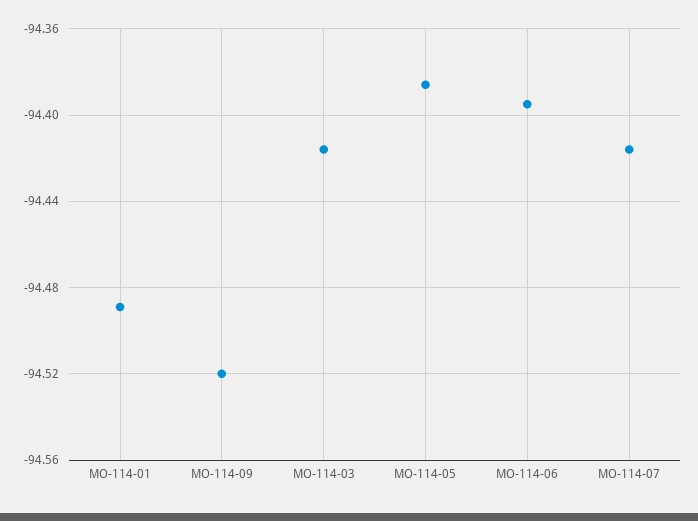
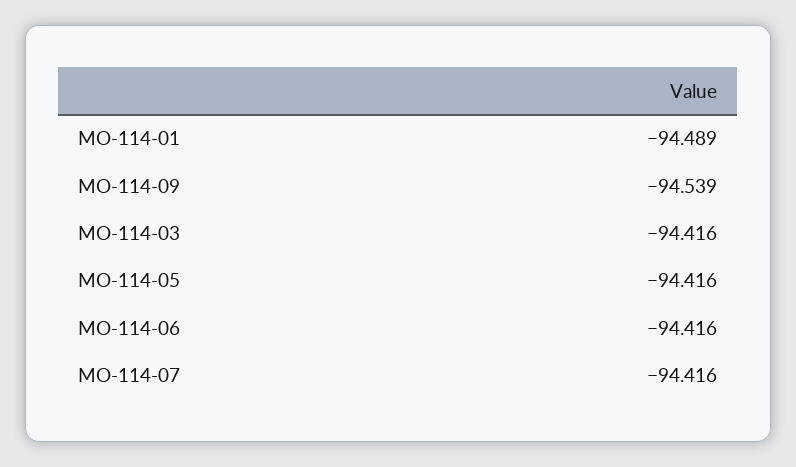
  {
    "MO-114-01": -94.489,
-   "MO-114-09": -94.52,
+   "MO-114-09": -94.539,
    "MO-114-03": -94.416,
-   "MO-114-05": -94.385,
+   "MO-114-05": -94.416,
-   "MO-114-06": -94.395,
+   "MO-114-06": -94.416,
    "MO-114-07": -94.416
  }

